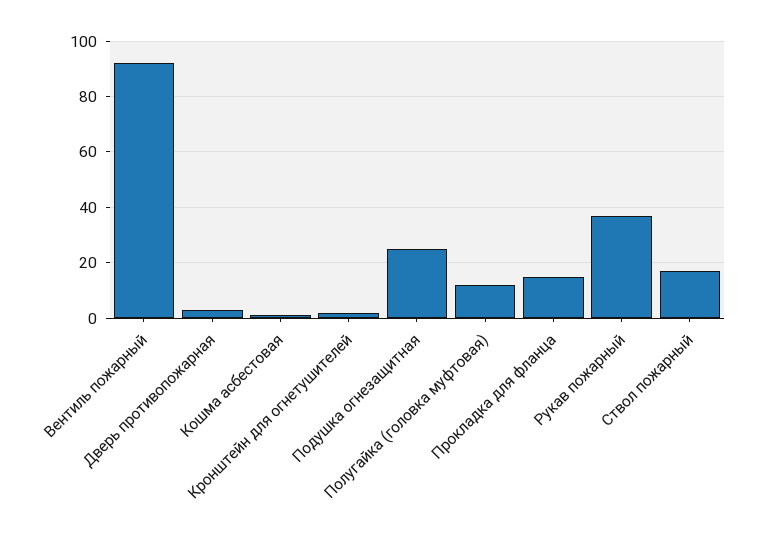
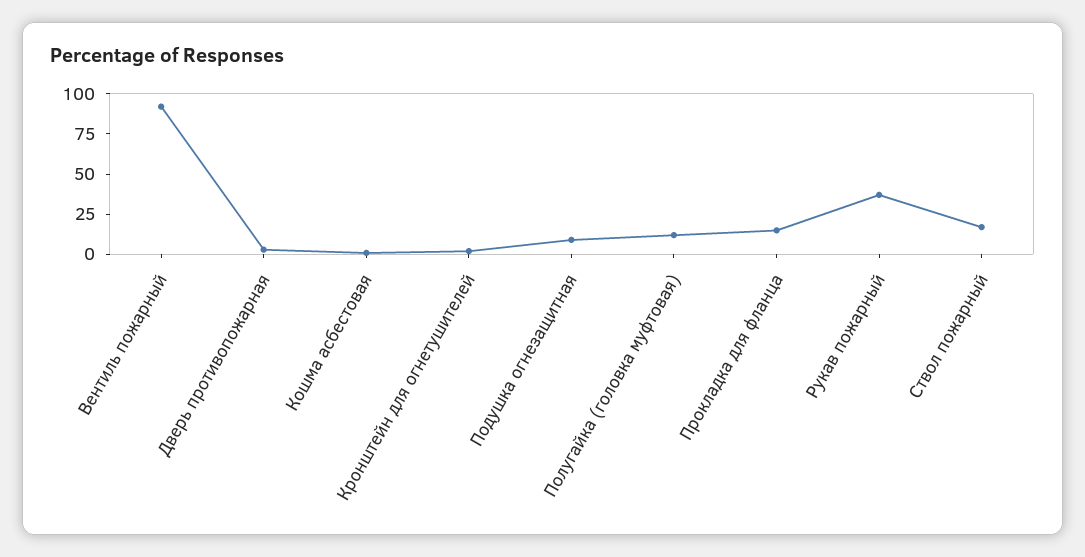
  {
    "Вентиль пожарный": 90,
    "Дверь противопожарная": 5,
    "Кошма асбестовая": 0,
    "Кронштейн для огнетушителей": 0,
-   "Подушка огнезащитная": 25,
+   "Подушка огнезащитная": 10,
    "Полугайка (головка муфтовая)": 10,
    "Прокладка для фланца": 15,
    "Рукав пожарный": 35,
    "Ствол пожарный": 15
  }

